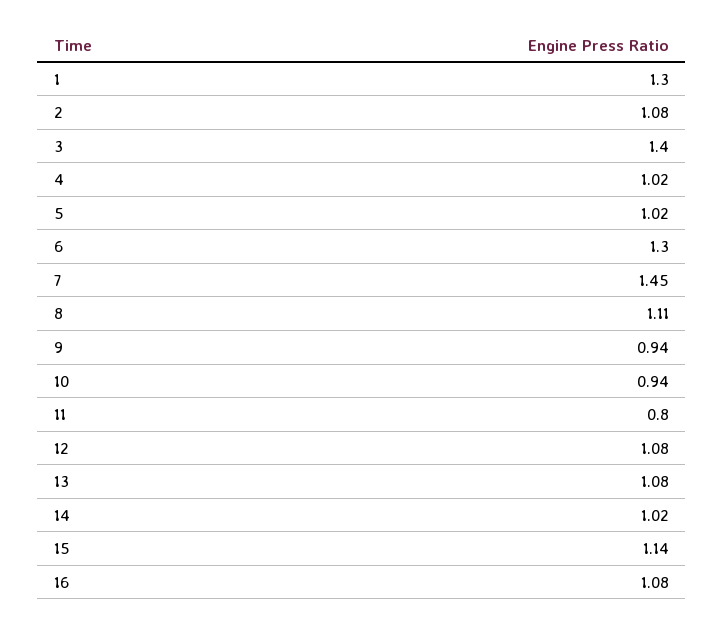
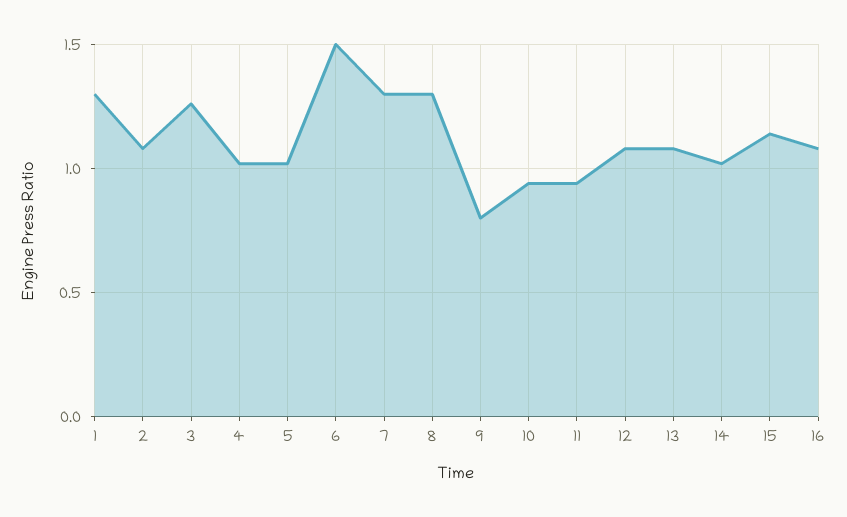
  {
    "1": 1.3,
    "2": 1.08,
-   "3": 1.4,
+   "3": 1.25,
    "4": 1.02,
    "5": 1.02,
-   "6": 1.3,
+   "6": 1.5,
-   "7": 1.45,
+   "7": 1.3,
-   "8": 1.11,
+   "8": 1.3,
-   "9": 0.94,
+   "9": 0.8,
    "10": 0.94,
-   "11": 0.8,
+   "11": 0.95,
    "12": 1.08,
    "13": 1.08,
    "14": 1.02,
    "15": 1.14,
    "16": 1.08
  }

